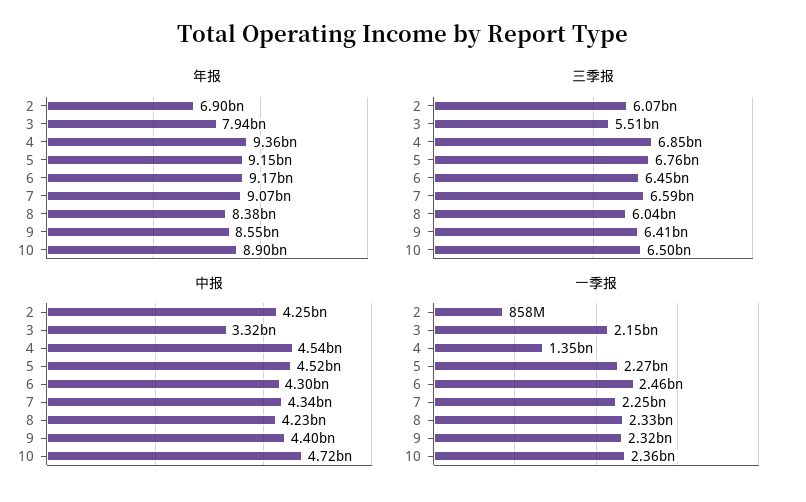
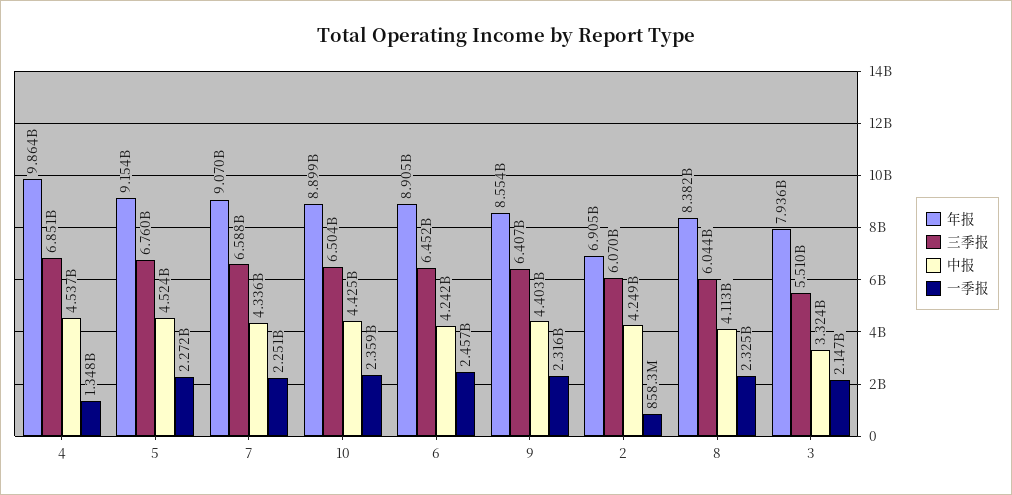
  {
    "年报": {
      "2": 6905000000,
      "3": 7936000000,
-     "4": 9360000000,
+     "4": 9864000000,
      "5": 9154000000,
-     "6": 9170000000,
+     "6": 8905000000,
      "7": 9070000000,
      "8": 8382000000,
      "9": 8554000000,
      "10": 8899000000
    },
    "三季报": {
      "2": 6070000000,
      "3": 5510000000,
      "4": 6851000000,
      "5": 6760000000,
      "6": 6452000000,
      "7": 6588000000,
      "8": 6044000000,
      "9": 6407000000,
      "10": 6504000000
    },
    "中报": {
      "2": 4249000000,
      "3": 3324000000,
      "4": 4537000000,
      "5": 4524000000,
-     "6": 4300000000,
+     "6": 4242000000,
      "7": 4336000000,
-     "8": 4230000000,
+     "8": 4113000000,
      "9": 4403000000,
-     "10": 4720000000
+     "10": 4425000000
    },
    "一季报": {
      "2": 858300000,
      "3": 2147000000,
      "4": 1348000000,
      "5": 2272000000,
      "6": 2457000000,
      "7": 2251000000,
      "8": 2325000000,
      "9": 2316000000,
      "10": 2359000000
    }
  }

